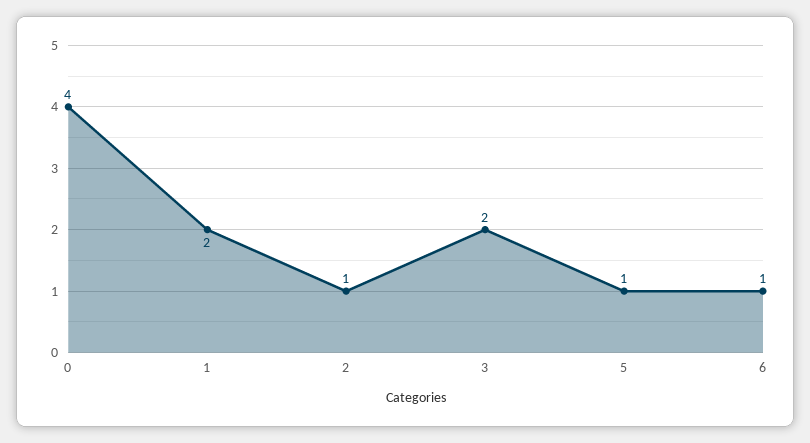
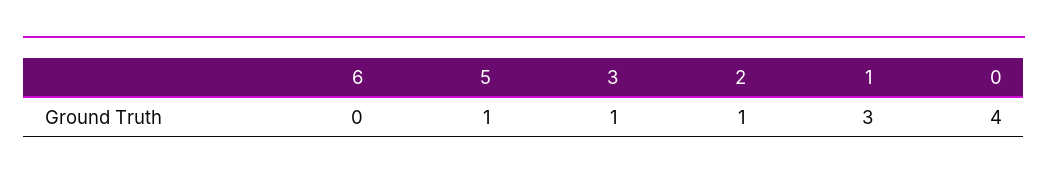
  {
    "0": 4,
-   "1": 2,
+   "1": 3,
    "2": 1,
-   "3": 2,
+   "3": 1,
    "5": 1,
-   "6": 1
+   "6": 0
  }

